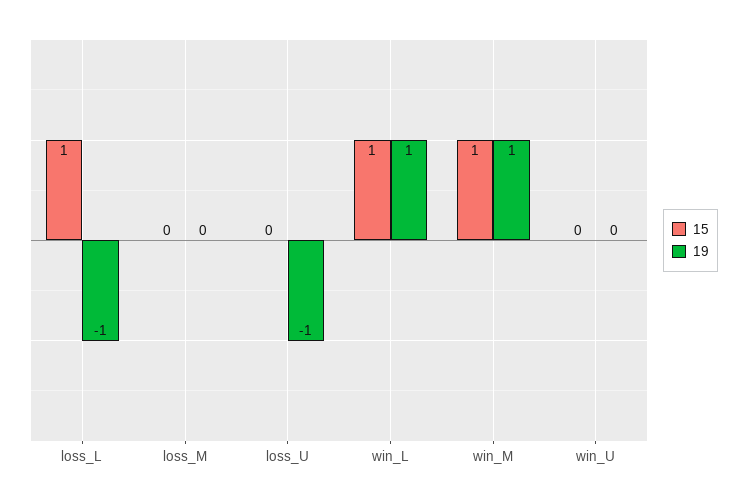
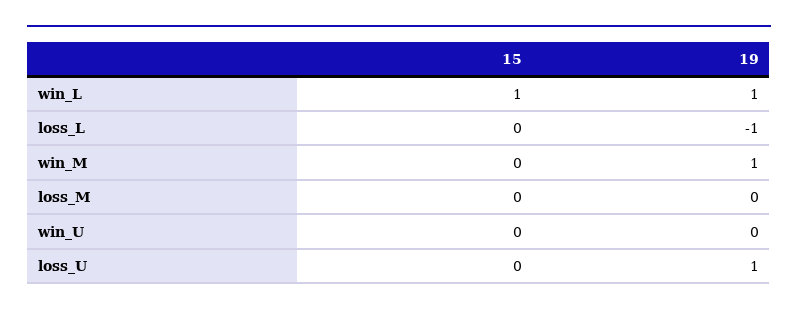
  {
    "15": {
-     "loss_L": 1,
+     "loss_L": 0,
      "loss_M": 0,
      "loss_U": 0,
      "win_L": 1,
-     "win_M": 1,
+     "win_M": 0,
      "win_U": 0
    },
    "19": {
      "loss_L": -1,
      "loss_M": 0,
-     "loss_U": -1,
+     "loss_U": 1,
      "win_L": 1,
      "win_M": 1,
      "win_U": 0
    }
  }

